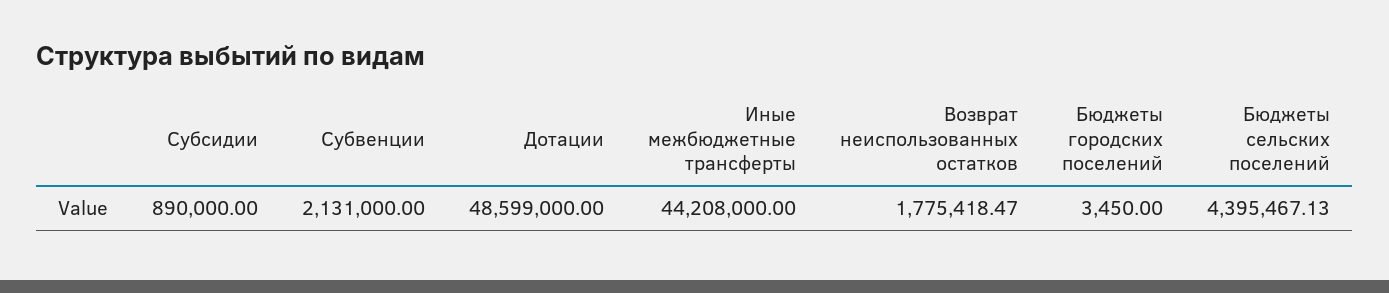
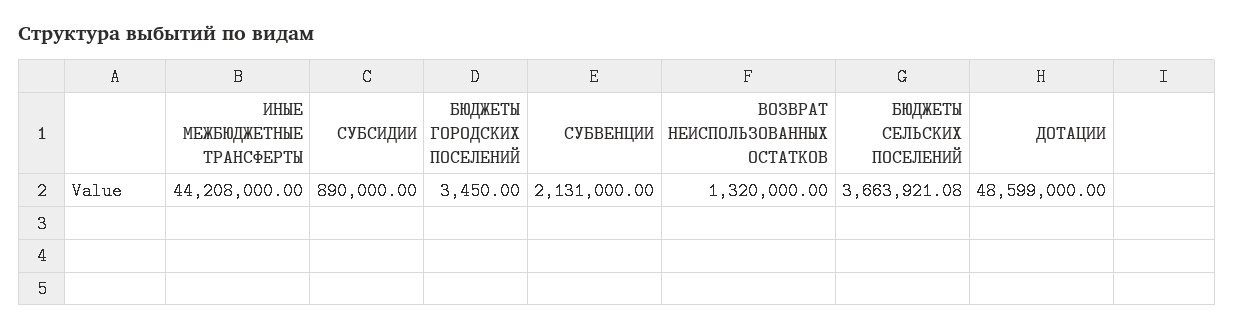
  {
    "Субсидии": 890000,
    "Субвенции": 2131000,
    "Дотации": 48599000,
    "Иные межбюджетные трансферты": 44208000,
-   "Возврат неиспользованных остатков": 1775418.47,
+   "Возврат неиспользованных остатков": 1320000,
    "Бюджеты городских поселений": 3450,
-   "Бюджеты сельских поселений": 4395467.13
+   "Бюджеты сельских поселений": 3663921.08
  }

